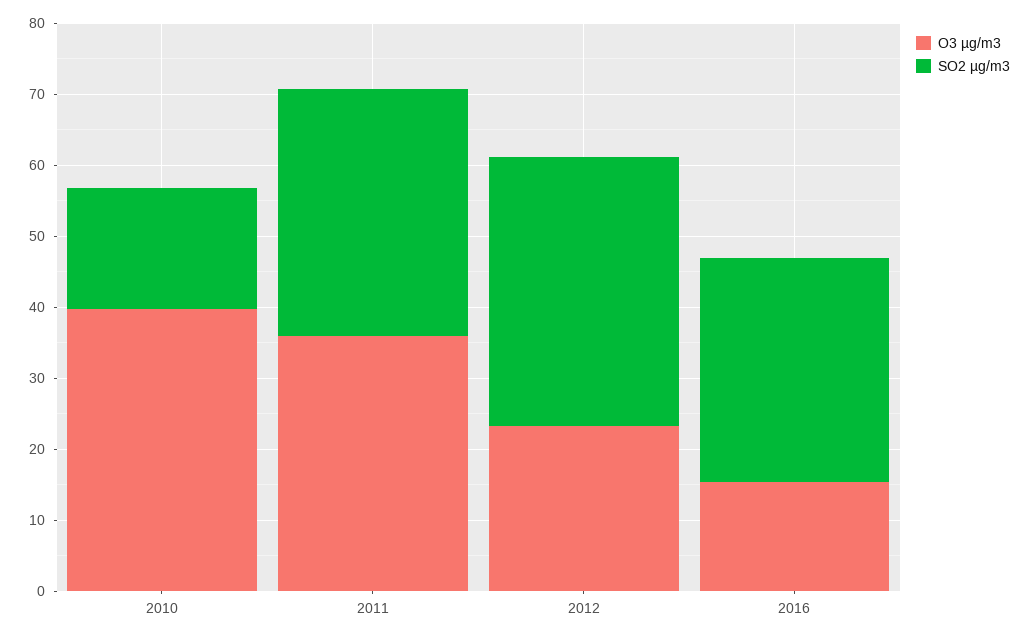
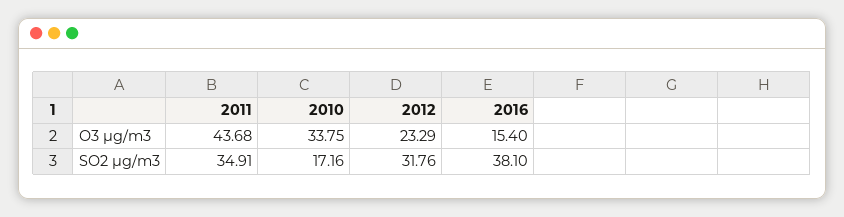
  {
    "O3 µg/m3": {
-     "2010": 40,
+     "2010": 33.75,
-     "2011": 36,
+     "2011": 43.68,
      "2012": 23.29,
      "2016": 15.4
    },
    "SO2 µg/m3": {
      "2010": 17.16,
      "2011": 34.91,
-     "2012": 38,
+     "2012": 31.76,
-     "2016": 32
+     "2016": 38.1
    }
  }

